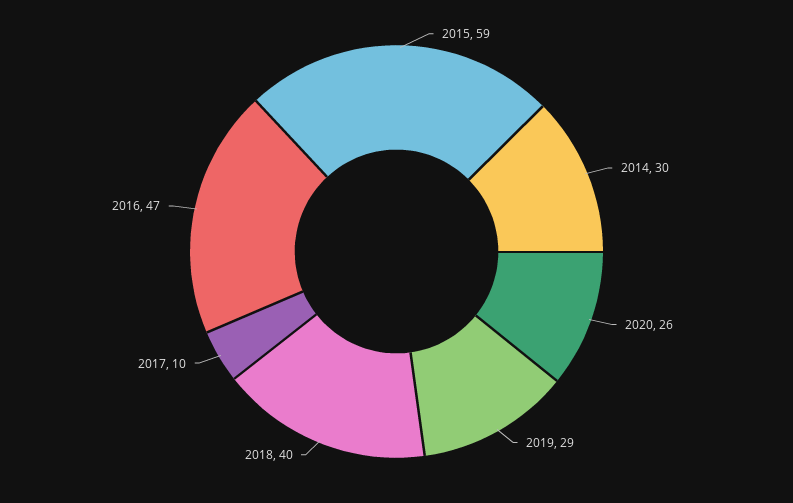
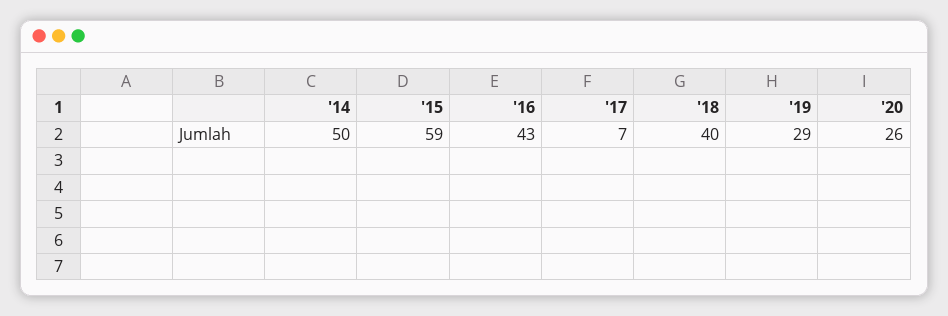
  {
    "2015": 59,
-   "2014": 30,
+   "2014": 50,
    "2020": 26,
    "2019": 29,
    "2018": 40,
-   "2017": 10,
+   "2017": 7,
-   "2016": 47
+   "2016": 43
  }

